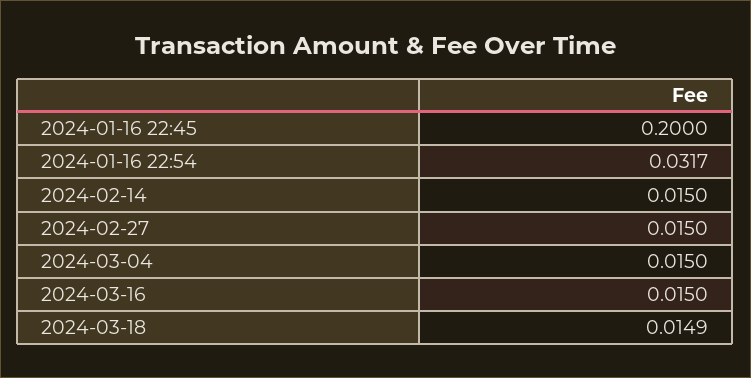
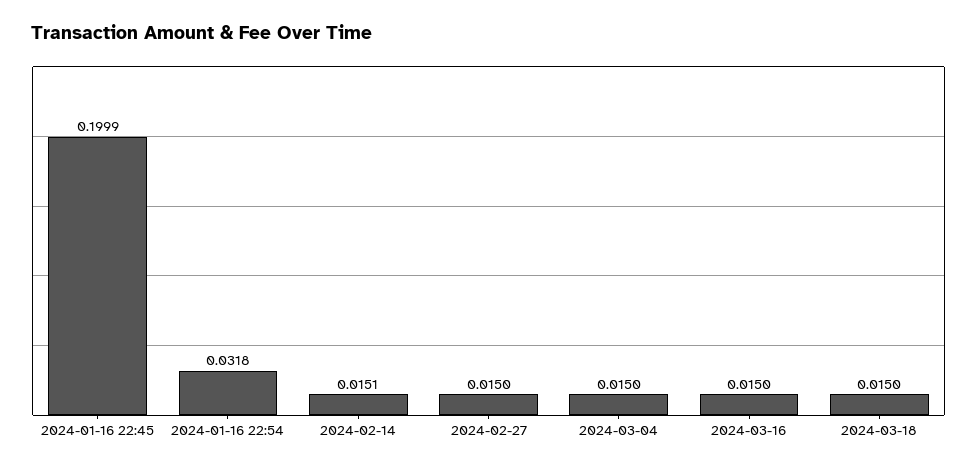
  {
-   "2024-01-16 22:45": 0.2,
+   "2024-01-16 22:45": 0.1999,
-   "2024-01-16 22:54": 0.0317,
+   "2024-01-16 22:54": 0.0318,
-   "2024-02-14": 0.015,
+   "2024-02-14": 0.0151,
    "2024-02-27": 0.015,
    "2024-03-04": 0.015,
    "2024-03-16": 0.015,
-   "2024-03-18": 0.0149
+   "2024-03-18": 0.015
  }

